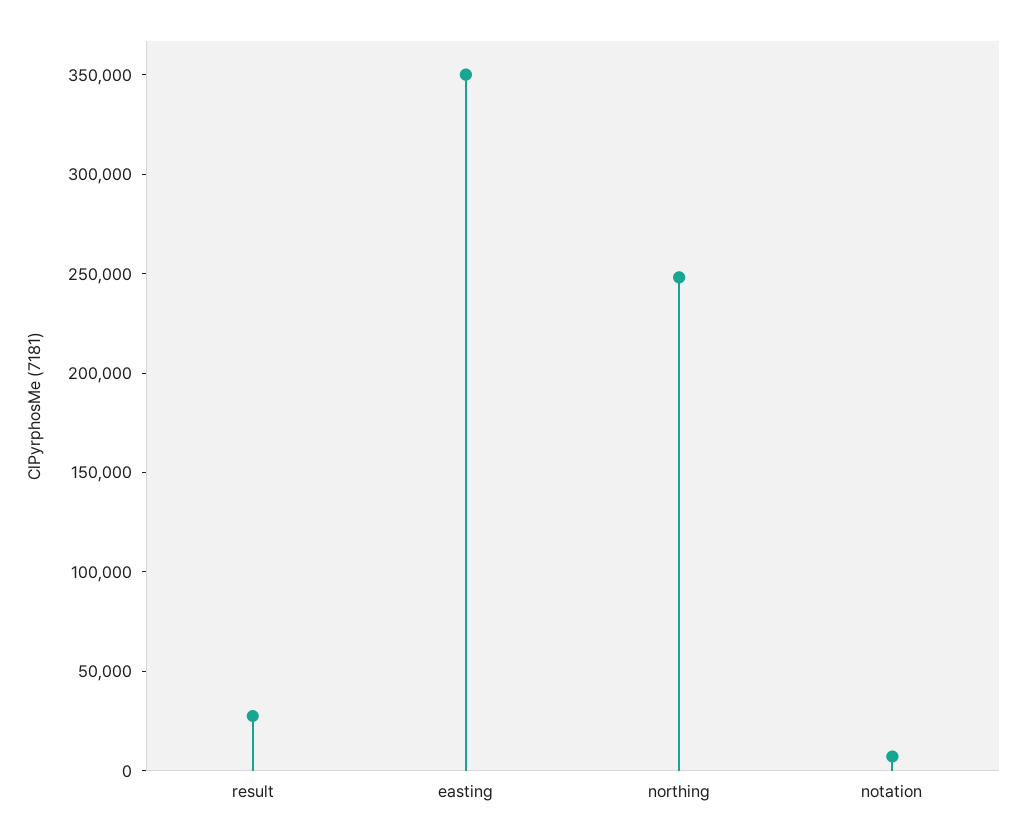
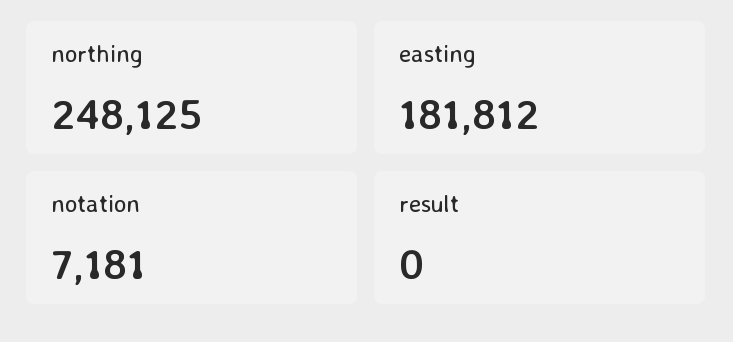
  {
-   "result": 30000,
+   "result": 0,
-   "easting": 350000,
+   "easting": 181812,
    "northing": 248125,
    "notation": 7181
  }

